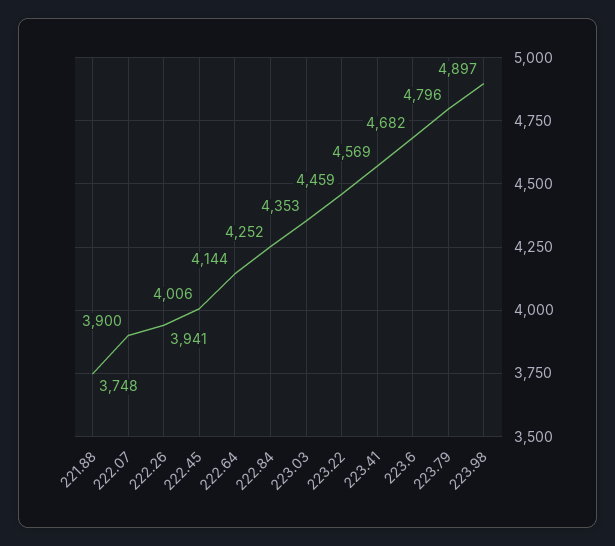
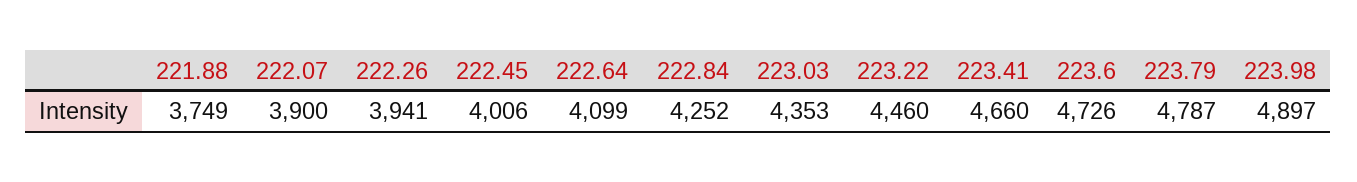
  {
-   "221.88": 3748,
+   "221.88": 3749,
    "222.07": 3900,
    "222.26": 3941,
    "222.45": 4006,
-   "222.64": 4144,
+   "222.64": 4099,
    "222.84": 4252,
    "223.03": 4353,
-   "223.22": 4459,
+   "223.22": 4460,
-   "223.41": 4569,
+   "223.41": 4660,
-   "223.6": 4682,
+   "223.6": 4726,
-   "223.79": 4796,
+   "223.79": 4787,
    "223.98": 4897
  }

